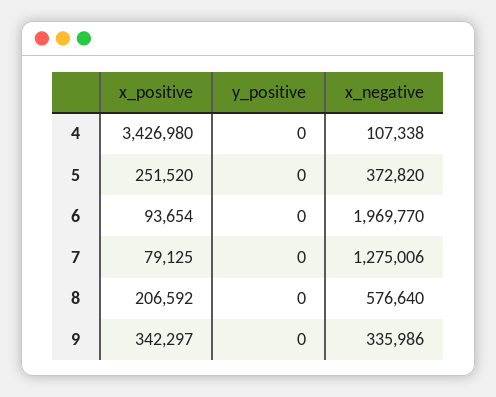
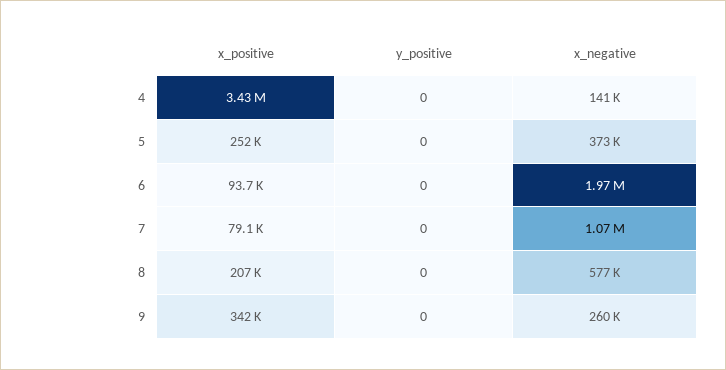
  {
    "x_positive": {
      "4": 3426980,
      "5": 251520,
      "6": 93654,
      "7": 79125,
      "8": 206592,
      "9": 342297
    },
    "y_positive": {
      "4": 0,
      "5": 0,
      "6": 0,
      "7": 0,
      "8": 0,
      "9": 0
    },
    "x_negative": {
-     "4": 107338,
+     "4": 141000,
      "5": 372820,
      "6": 1969770,
-     "7": 1275006,
+     "7": 1070000,
      "8": 576640,
-     "9": 335986
+     "9": 260000
    }
  }

